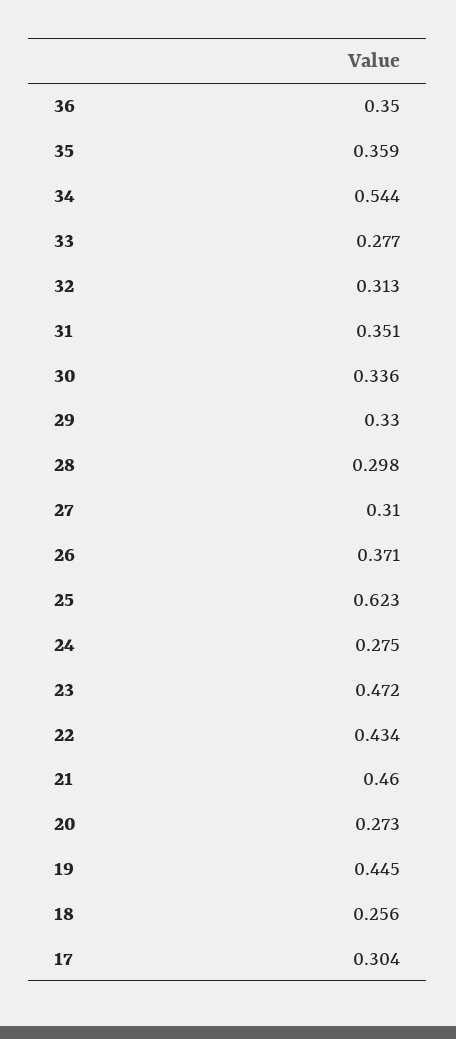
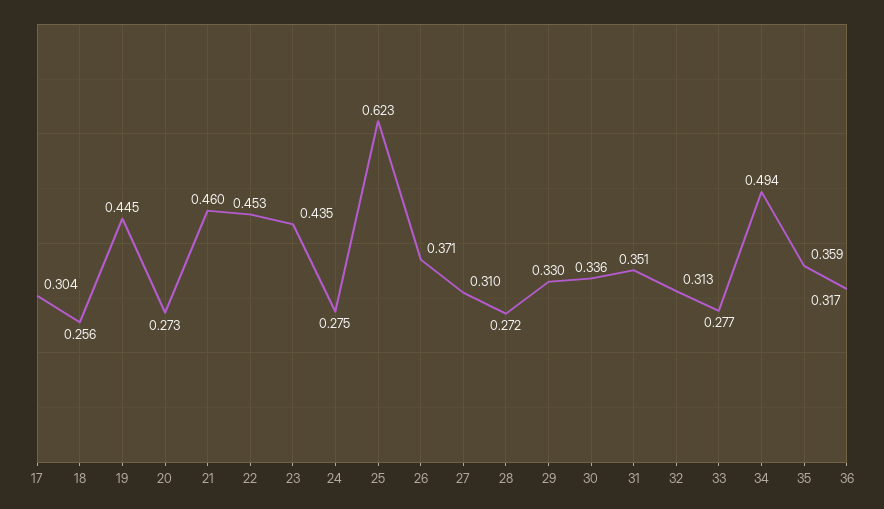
  {
-   "36": 0.35,
+   "36": 0.317,
    "35": 0.359,
-   "34": 0.544,
+   "34": 0.494,
    "33": 0.277,
    "32": 0.313,
    "31": 0.351,
    "30": 0.336,
    "29": 0.33,
-   "28": 0.298,
+   "28": 0.272,
    "27": 0.31,
    "26": 0.371,
    "25": 0.623,
    "24": 0.275,
-   "23": 0.472,
+   "23": 0.435,
-   "22": 0.434,
+   "22": 0.453,
    "21": 0.46,
    "20": 0.273,
    "19": 0.445,
    "18": 0.256,
    "17": 0.304
  }

